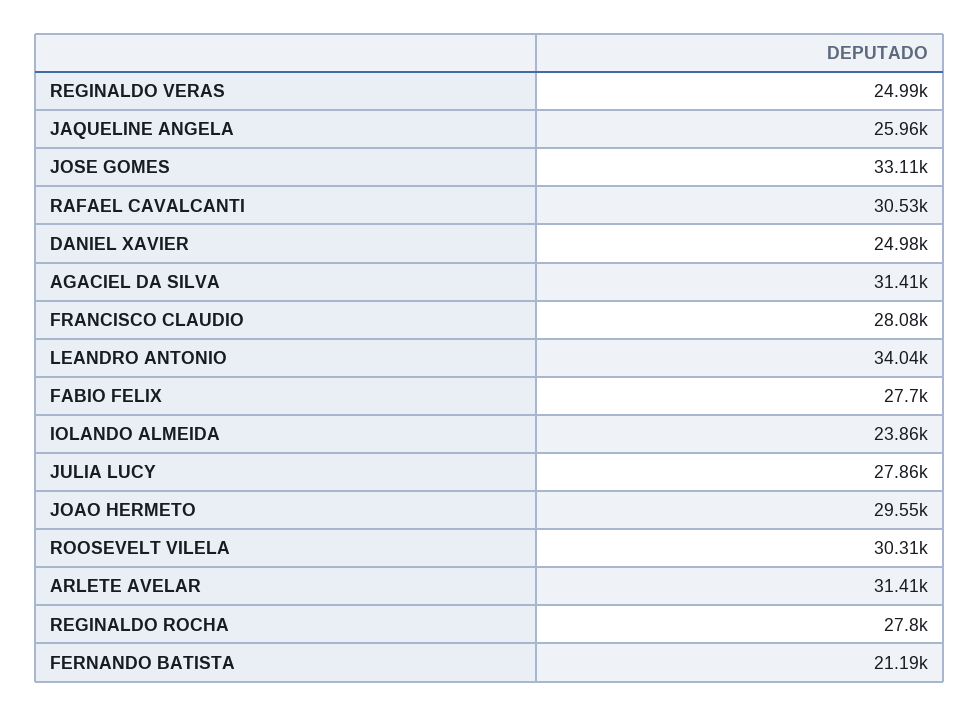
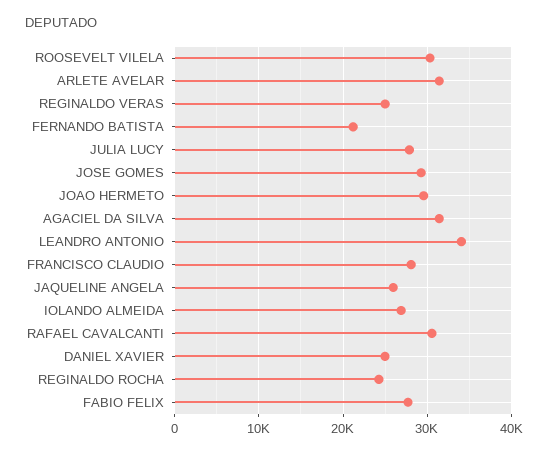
  {
    "REGINALDO VERAS": 24990,
    "JAQUELINE ANGELA": 25960,
-   "JOSE GOMES": 33110,
+   "JOSE GOMES": 29000,
    "RAFAEL CAVALCANTI": 30530,
    "DANIEL XAVIER": 24980,
    "AGACIEL DA SILVA": 31410,
    "FRANCISCO CLAUDIO": 28080,
    "LEANDRO ANTONIO": 34040,
    "FABIO FELIX": 27700,
-   "IOLANDO ALMEIDA": 23860,
+   "IOLANDO ALMEIDA": 27000,
    "JULIA LUCY": 27860,
    "JOAO HERMETO": 29550,
    "ROOSEVELT VILELA": 30310,
    "ARLETE AVELAR": 31410,
-   "REGINALDO ROCHA": 27800,
+   "REGINALDO ROCHA": 24000,
    "FERNANDO BATISTA": 21190
  }

